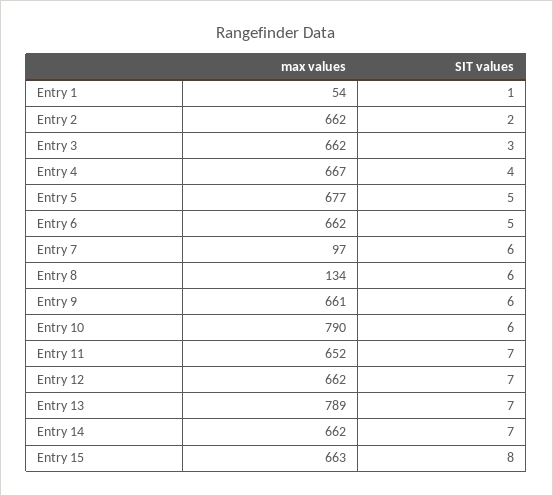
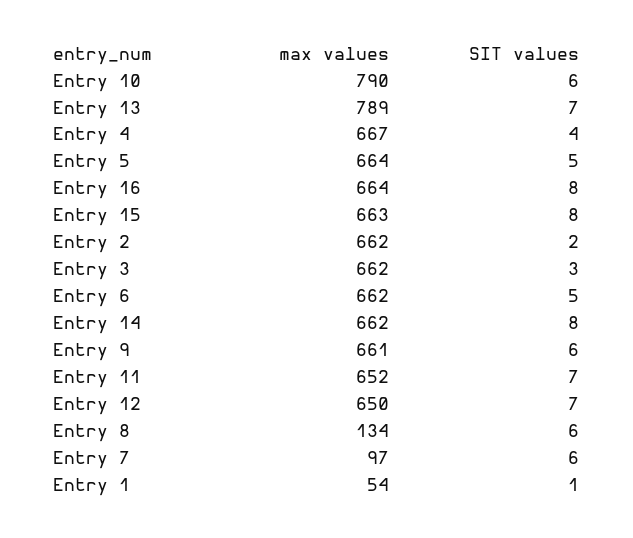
  {
    "max values": {
      "Entry 1": 54,
      "Entry 2": 662,
      "Entry 3": 662,
      "Entry 4": 667,
-     "Entry 5": 677,
+     "Entry 5": 664,
      "Entry 6": 662,
      "Entry 7": 97,
      "Entry 8": 134,
      "Entry 9": 661,
      "Entry 10": 790,
      "Entry 11": 652,
-     "Entry 12": 662,
+     "Entry 12": 650,
      "Entry 13": 789,
      "Entry 14": 662,
-     "Entry 15": 663
+     "Entry 15": 663,
+     "Entry 16": 664
    },
    "SIT values": {
      "Entry 1": 1,
      "Entry 2": 2,
      "Entry 3": 3,
      "Entry 4": 4,
      "Entry 5": 5,
      "Entry 6": 5,
      "Entry 7": 6,
      "Entry 8": 6,
      "Entry 9": 6,
      "Entry 10": 6,
      "Entry 11": 7,
      "Entry 12": 7,
      "Entry 13": 7,
-     "Entry 14": 7,
+     "Entry 14": 8,
-     "Entry 15": 8
+     "Entry 15": 8,
+     "Entry 16": 8
    }
  }

